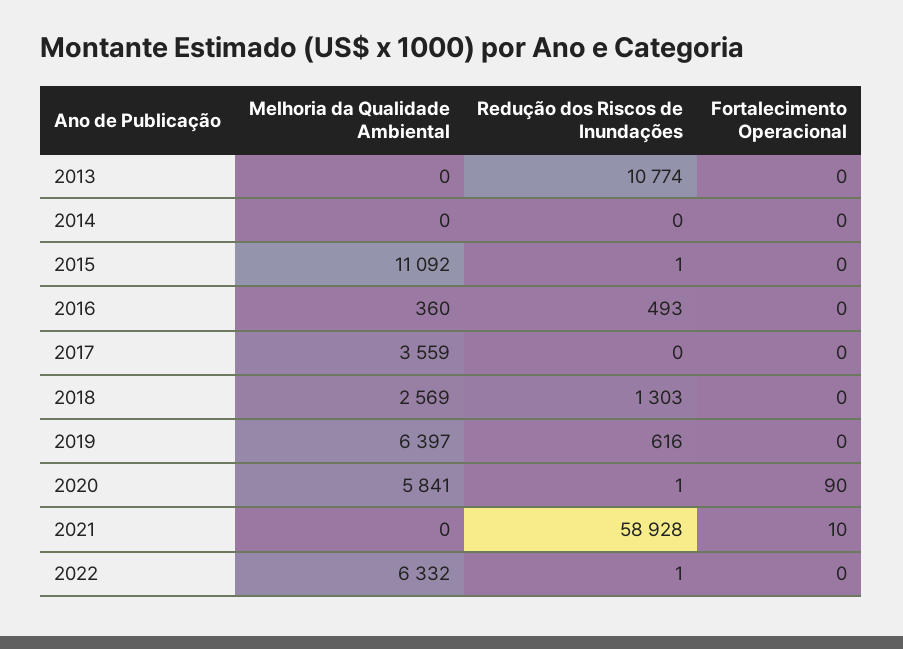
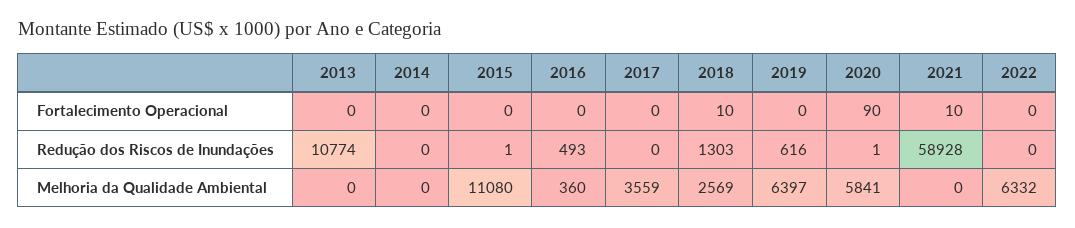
  {
    "Melhoria da Qualidade Ambiental": {
      "2013": 0,
      "2014": 0,
-     "2015": 11092,
+     "2015": 11080,
      "2016": 360,
      "2017": 3559,
      "2018": 2569,
      "2019": 6397,
      "2020": 5841,
      "2021": 0,
      "2022": 6332
    },
    "Redução dos Riscos de Inundações": {
      "2013": 10774,
      "2014": 0,
      "2015": 1,
      "2016": 493,
      "2017": 0,
      "2018": 1303,
      "2019": 616,
      "2020": 1,
      "2021": 58928,
-     "2022": 1
+     "2022": 0
    },
    "Fortalecimento Operacional": {
      "2013": 0,
      "2014": 0,
      "2015": 0,
      "2016": 0,
      "2017": 0,
-     "2018": 0,
+     "2018": 10,
      "2019": 0,
      "2020": 90,
      "2021": 10,
      "2022": 0
    }
  }

